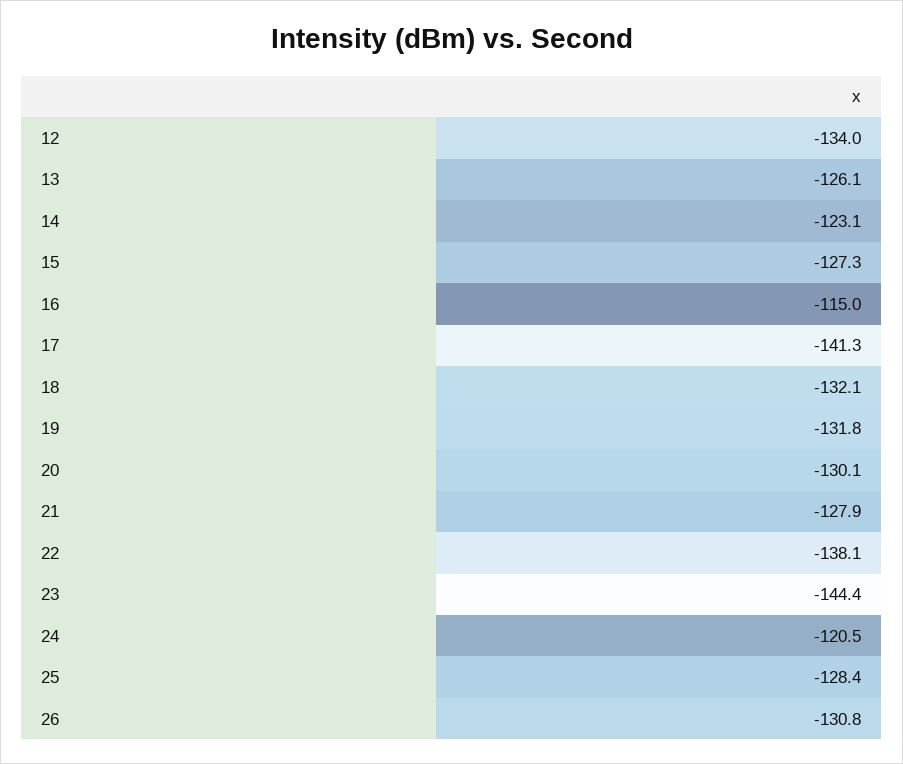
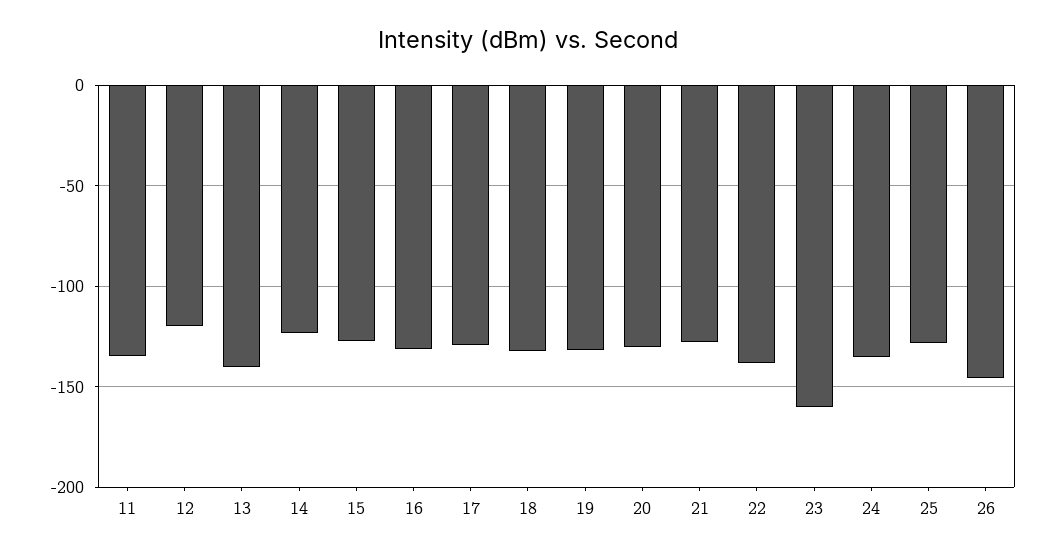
  {
-   "12": -134,
+   "12": -120,
-   "13": -126.1,
+   "13": -140,
    "14": -123.1,
    "15": -127.3,
-   "16": -115,
+   "16": -130,
-   "17": -141.3,
+   "17": -130,
    "18": -132.1,
    "19": -131.8,
    "20": -130.1,
    "21": -127.9,
    "22": -138.1,
-   "23": -144.4,
+   "23": -160,
-   "24": -120.5,
+   "24": -135,
    "25": -128.4,
-   "26": -130.8
+   "26": -145,
+   "11": -135
  }

